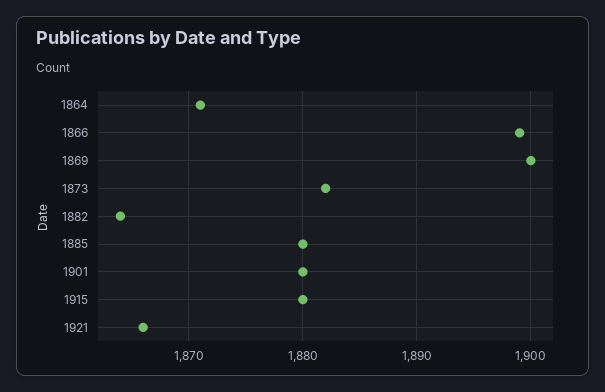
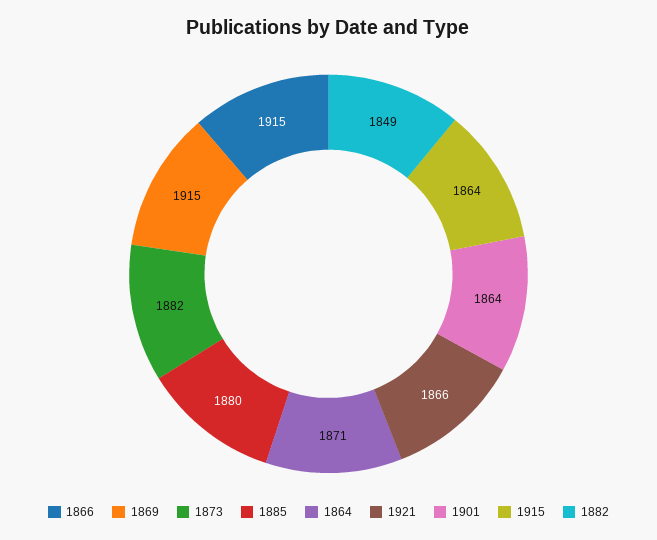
  {
    "1864": 1871,
-   "1866": 1899,
+   "1866": 1915,
-   "1869": 1900,
+   "1869": 1915,
    "1873": 1882,
-   "1882": 1864,
+   "1882": 1849,
    "1885": 1880,
-   "1901": 1880,
+   "1901": 1864,
-   "1915": 1880,
+   "1915": 1864,
    "1921": 1866
  }

